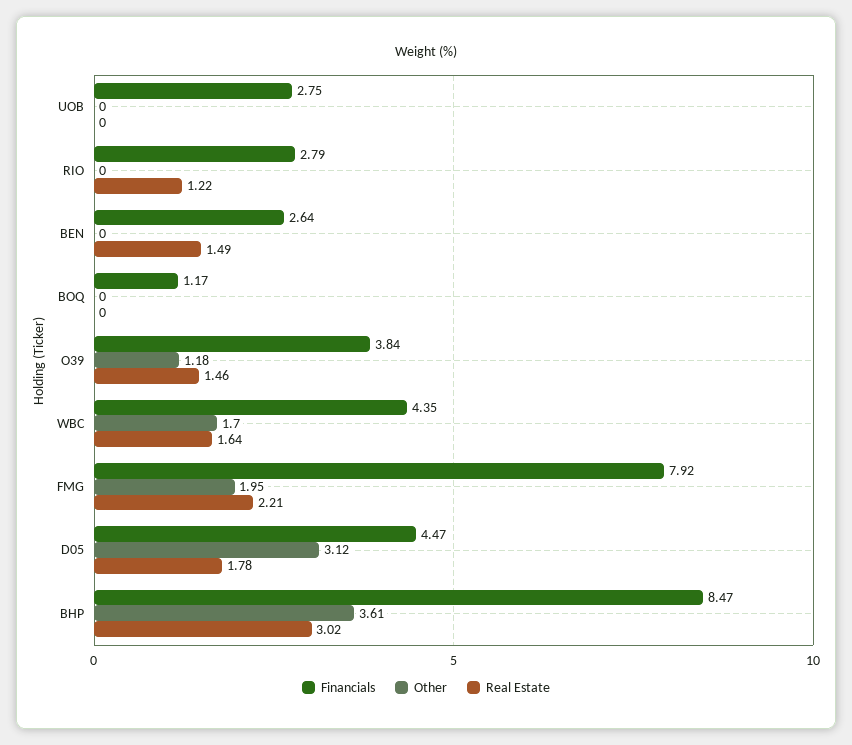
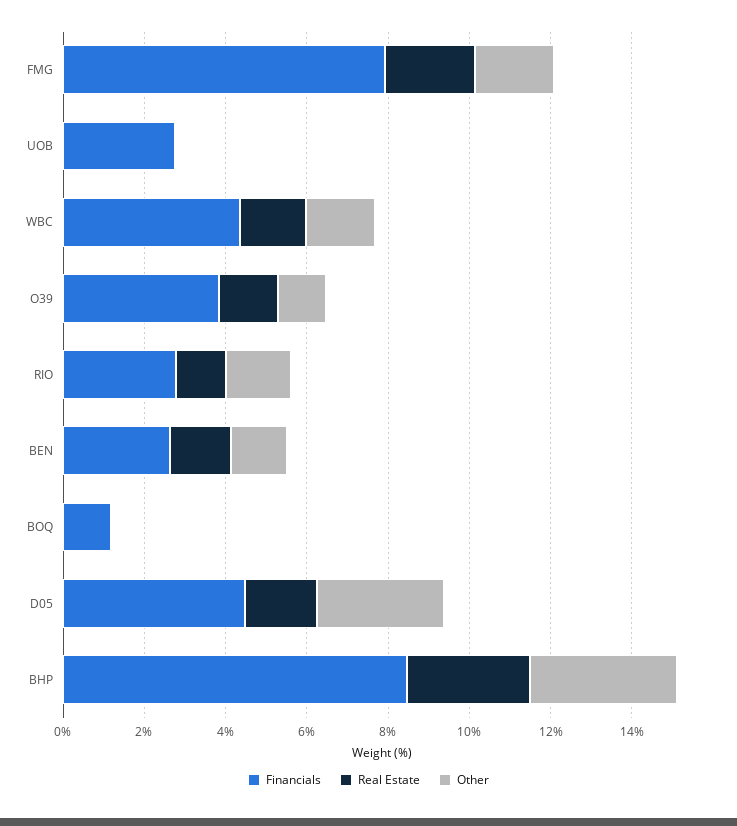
  {
    "Financials": {
      "UOB": 2.75,
      "RIO": 2.79,
      "BEN": 2.64,
      "BOQ": 1.17,
      "O39": 3.84,
      "WBC": 4.35,
      "FMG": 7.92,
      "D05": 4.47,
      "BHP": 8.47
    },
    "Other": {
      "UOB": 0,
-     "RIO": 0,
+     "RIO": 1.5,
-     "BEN": 0,
+     "BEN": 1.5,
      "BOQ": 0,
      "O39": 1.18,
      "WBC": 1.7,
      "FMG": 1.95,
      "D05": 3.12,
      "BHP": 3.61
    },
    "Real Estate": {
      "UOB": 0,
      "RIO": 1.22,
      "BEN": 1.49,
      "BOQ": 0,
      "O39": 1.46,
      "WBC": 1.64,
      "FMG": 2.21,
      "D05": 1.78,
      "BHP": 3.02
    }
  }

